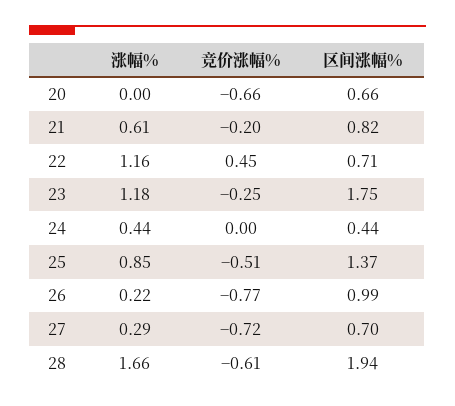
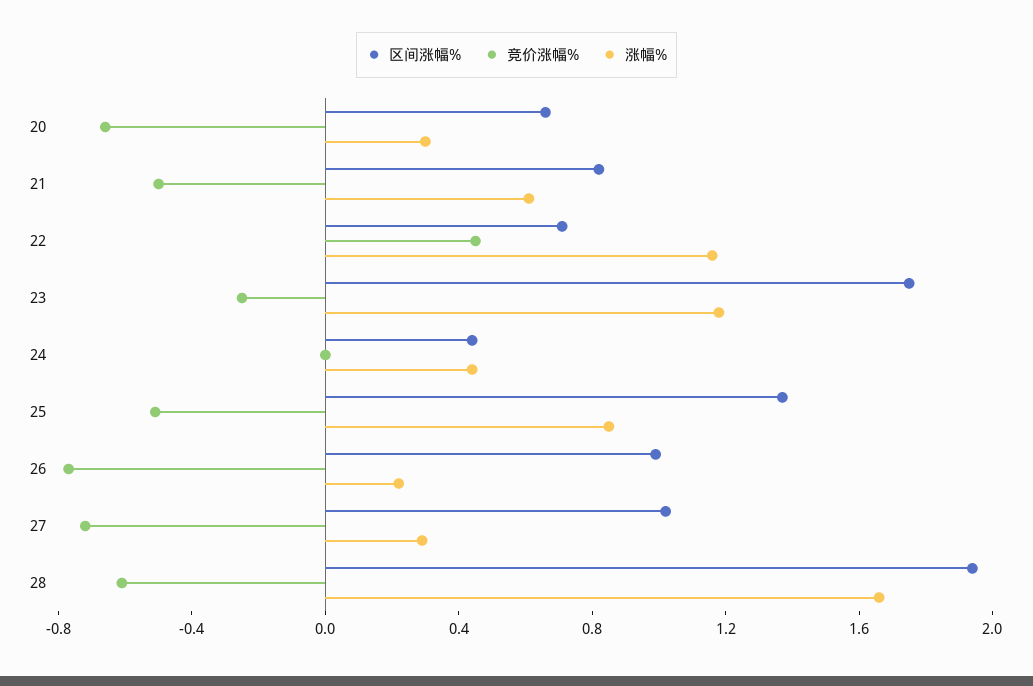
  {
    "涨幅%": {
-     "20": 0,
+     "20": 0.3,
      "21": 0.61,
      "22": 1.16,
      "23": 1.18,
      "24": 0.44,
      "25": 0.85,
      "26": 0.22,
      "27": 0.29,
      "28": 1.66
    },
    "竞价涨幅%": {
      "20": -0.66,
-     "21": -0.2,
+     "21": -0.5,
      "22": 0.45,
      "23": -0.25,
      "24": 0,
      "25": -0.51,
      "26": -0.77,
      "27": -0.72,
      "28": -0.61
    },
    "区间涨幅%": {
      "20": 0.66,
      "21": 0.82,
      "22": 0.71,
      "23": 1.75,
      "24": 0.44,
      "25": 1.37,
      "26": 0.99,
-     "27": 0.7,
+     "27": 1,
      "28": 1.94
    }
  }

